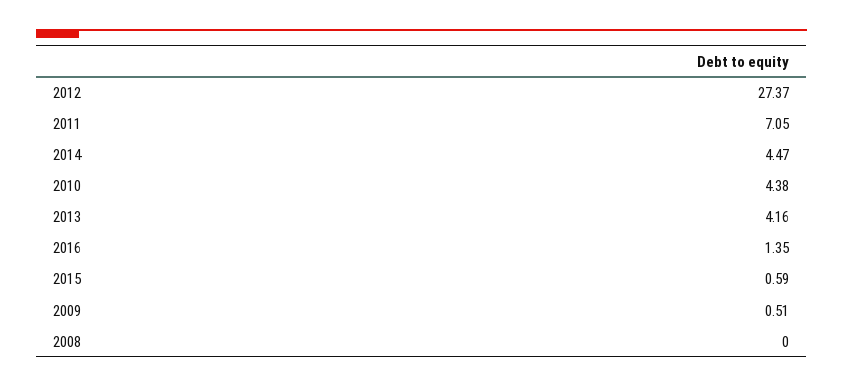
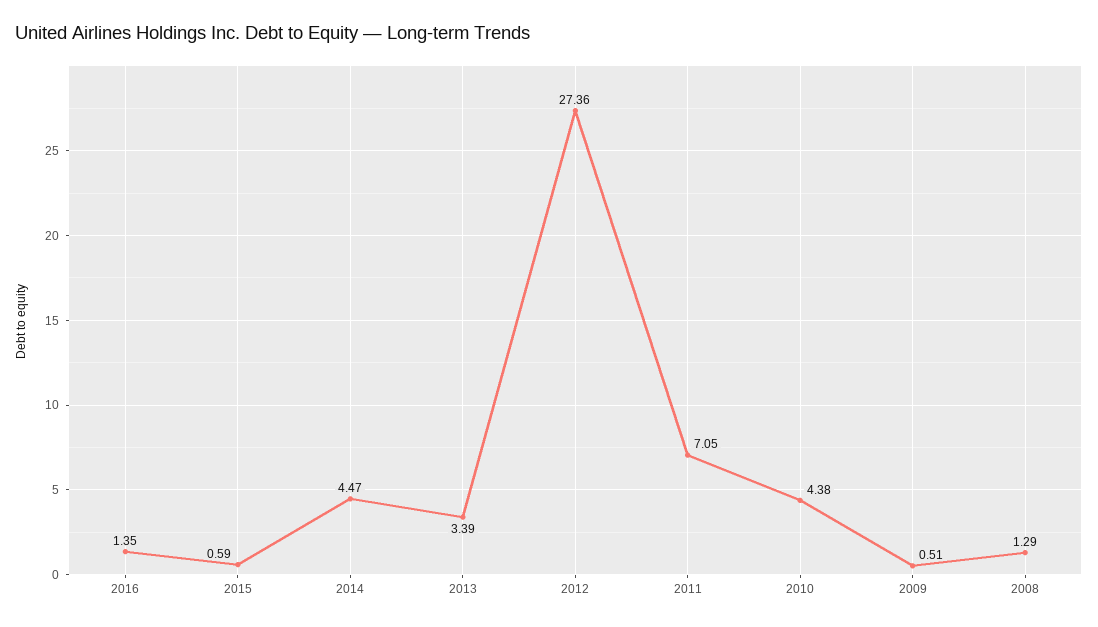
  {
-   "2012": 27.37,
+   "2012": 27.36,
    "2011": 7.05,
    "2014": 4.47,
    "2010": 4.38,
-   "2013": 4.16,
+   "2013": 3.39,
    "2016": 1.35,
    "2015": 0.59,
    "2009": 0.51,
-   "2008": 0
+   "2008": 1.29
  }

